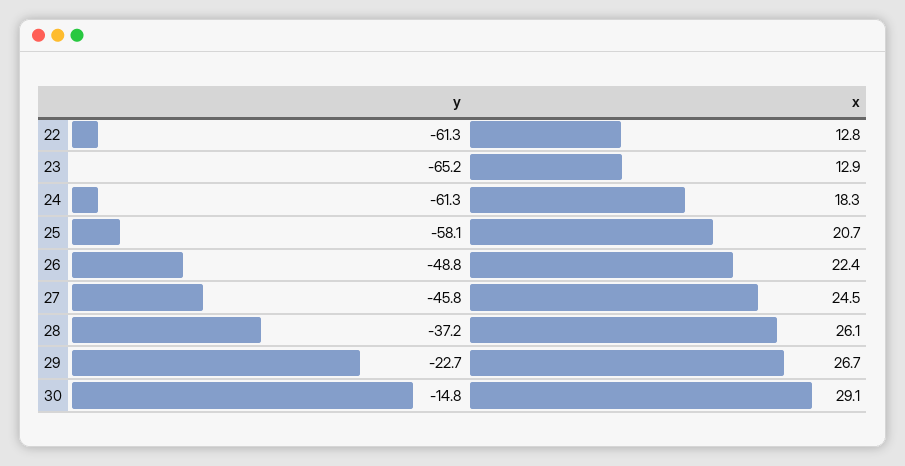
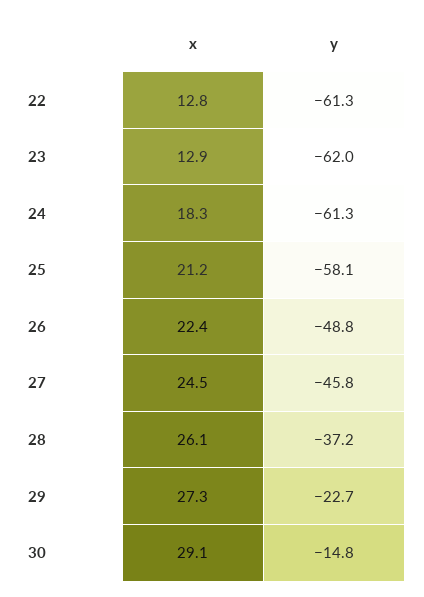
  {
    "y": {
      "22": -61.3,
-     "23": -65.2,
+     "23": -62,
      "24": -61.3,
      "25": -58.1,
      "26": -48.8,
      "27": -45.8,
      "28": -37.2,
      "29": -22.7,
      "30": -14.8
    },
    "x": {
      "22": 12.8,
      "23": 12.9,
      "24": 18.3,
-     "25": 20.7,
+     "25": 21.2,
      "26": 22.4,
      "27": 24.5,
      "28": 26.1,
-     "29": 26.7,
+     "29": 27.3,
      "30": 29.1
    }
  }

